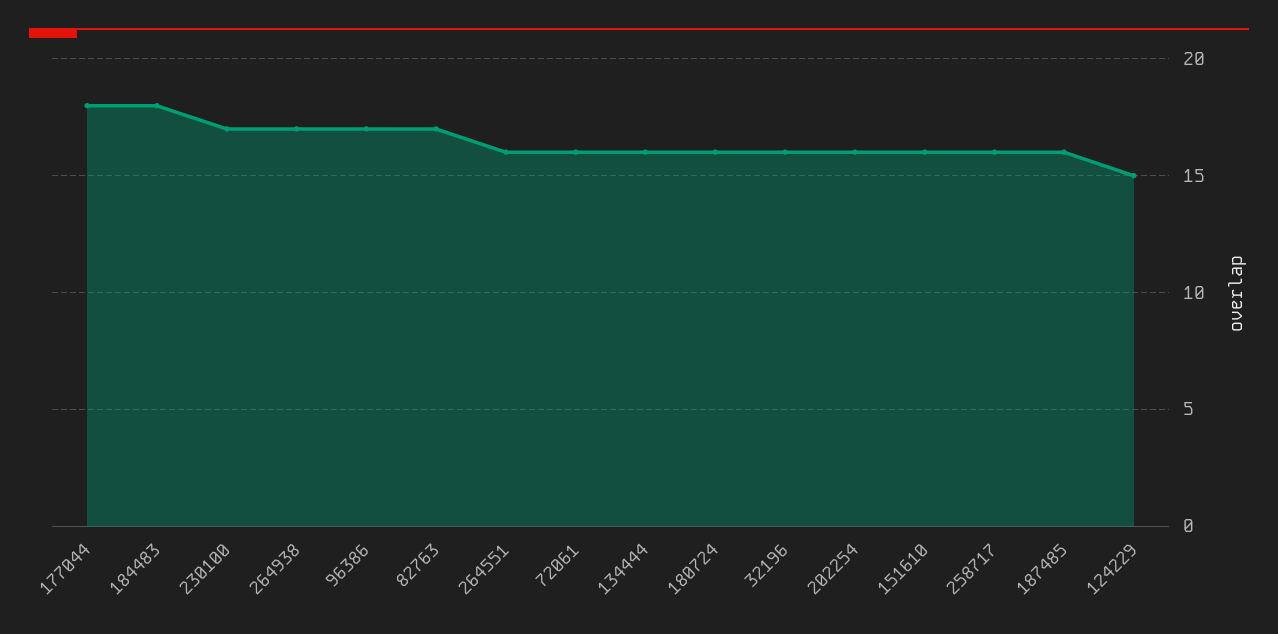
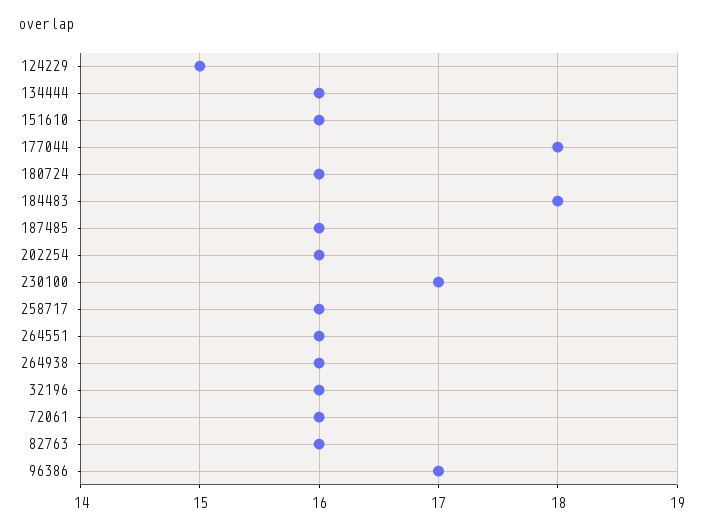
  {
    "177044": 18,
    "184483": 18,
    "230100": 17,
-   "264938": 17,
+   "264938": 16,
    "96386": 17,
-   "82763": 17,
+   "82763": 16,
    "264551": 16,
    "72061": 16,
    "134444": 16,
    "180724": 16,
    "32196": 16,
    "202254": 16,
    "151610": 16,
    "258717": 16,
    "187485": 16,
    "124229": 15
  }

